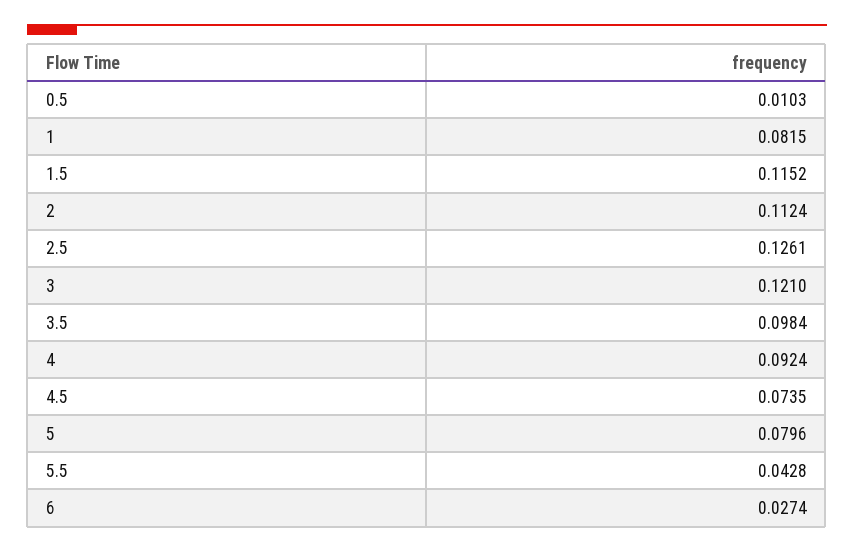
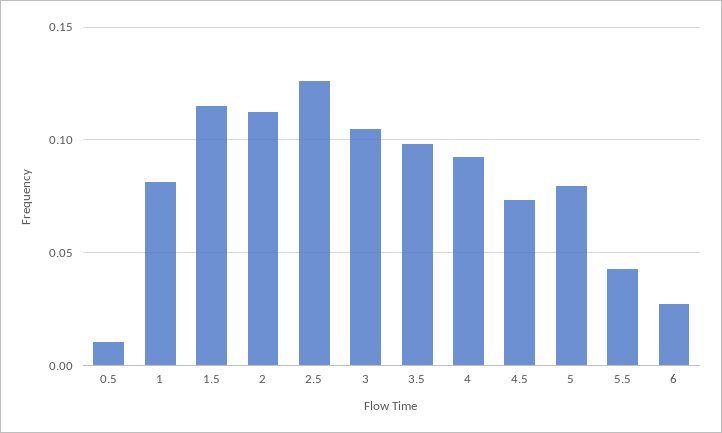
  {
    "0.5": 0.0103,
    "1": 0.0815,
    "1.5": 0.1152,
    "2": 0.1124,
    "2.5": 0.1261,
-   "3": 0.121,
+   "3": 0.105,
    "3.5": 0.0984,
    "4": 0.0924,
    "4.5": 0.0735,
    "5": 0.0796,
    "5.5": 0.0428,
    "6": 0.0274
  }

